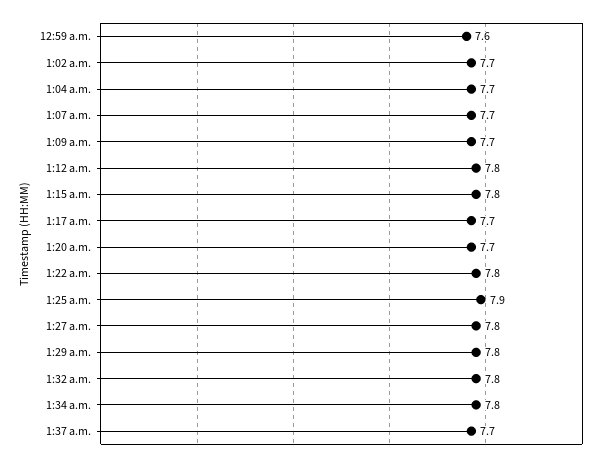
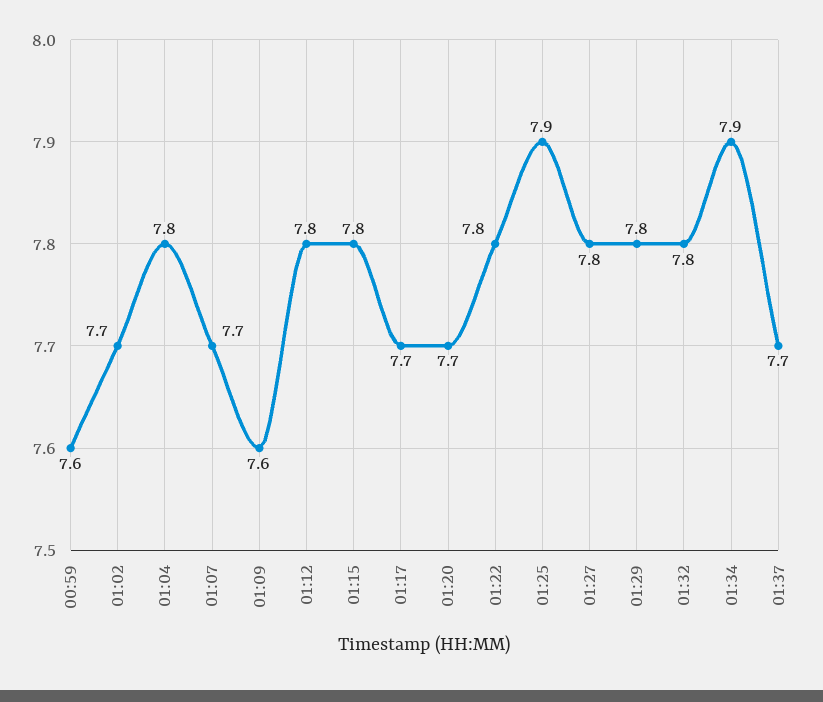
  {
    "12:59 a.m.": 7.6,
    "1:02 a.m.": 7.7,
-   "1:04 a.m.": 7.7,
+   "1:04 a.m.": 7.8,
    "1:07 a.m.": 7.7,
-   "1:09 a.m.": 7.7,
+   "1:09 a.m.": 7.6,
    "1:12 a.m.": 7.8,
    "1:15 a.m.": 7.8,
    "1:17 a.m.": 7.7,
    "1:20 a.m.": 7.7,
    "1:22 a.m.": 7.8,
    "1:25 a.m.": 7.9,
    "1:27 a.m.": 7.8,
    "1:29 a.m.": 7.8,
    "1:32 a.m.": 7.8,
-   "1:34 a.m.": 7.8,
+   "1:34 a.m.": 7.9,
    "1:37 a.m.": 7.7
  }

